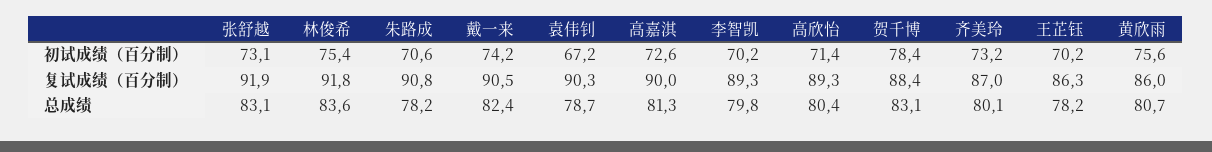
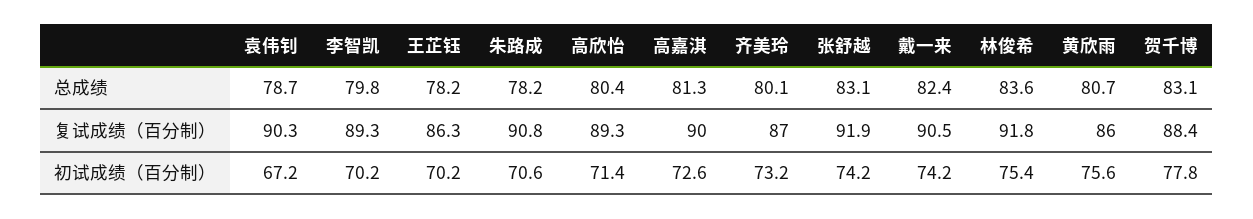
  {
    "张舒越": {
-     "初试成绩（百分制）": 73.1,
+     "初试成绩（百分制）": 74.2,
      "复试成绩（百分制）": 91.9,
      "总成绩": 83.1
    },
    "林俊希": {
      "初试成绩（百分制）": 75.4,
      "复试成绩（百分制）": 91.8,
      "总成绩": 83.6
    },
    "朱路成": {
      "初试成绩（百分制）": 70.6,
      "复试成绩（百分制）": 90.8,
      "总成绩": 78.2
    },
    "戴一来": {
      "初试成绩（百分制）": 74.2,
      "复试成绩（百分制）": 90.5,
      "总成绩": 82.4
    },
    "袁伟钊": {
      "初试成绩（百分制）": 67.2,
      "复试成绩（百分制）": 90.3,
      "总成绩": 78.7
    },
    "高嘉淇": {
      "初试成绩（百分制）": 72.6,
      "复试成绩（百分制）": 90,
      "总成绩": 81.3
    },
    "李智凯": {
      "初试成绩（百分制）": 70.2,
      "复试成绩（百分制）": 89.3,
      "总成绩": 79.8
    },
    "高欣怡": {
      "初试成绩（百分制）": 71.4,
      "复试成绩（百分制）": 89.3,
      "总成绩": 80.4
    },
    "贺千博": {
-     "初试成绩（百分制）": 78.4,
+     "初试成绩（百分制）": 77.8,
      "复试成绩（百分制）": 88.4,
      "总成绩": 83.1
    },
    "齐美玲": {
      "初试成绩（百分制）": 73.2,
      "复试成绩（百分制）": 87,
      "总成绩": 80.1
    },
    "王芷钰": {
      "初试成绩（百分制）": 70.2,
      "复试成绩（百分制）": 86.3,
      "总成绩": 78.2
    },
    "黄欣雨": {
      "初试成绩（百分制）": 75.6,
      "复试成绩（百分制）": 86,
      "总成绩": 80.7
    }
  }

